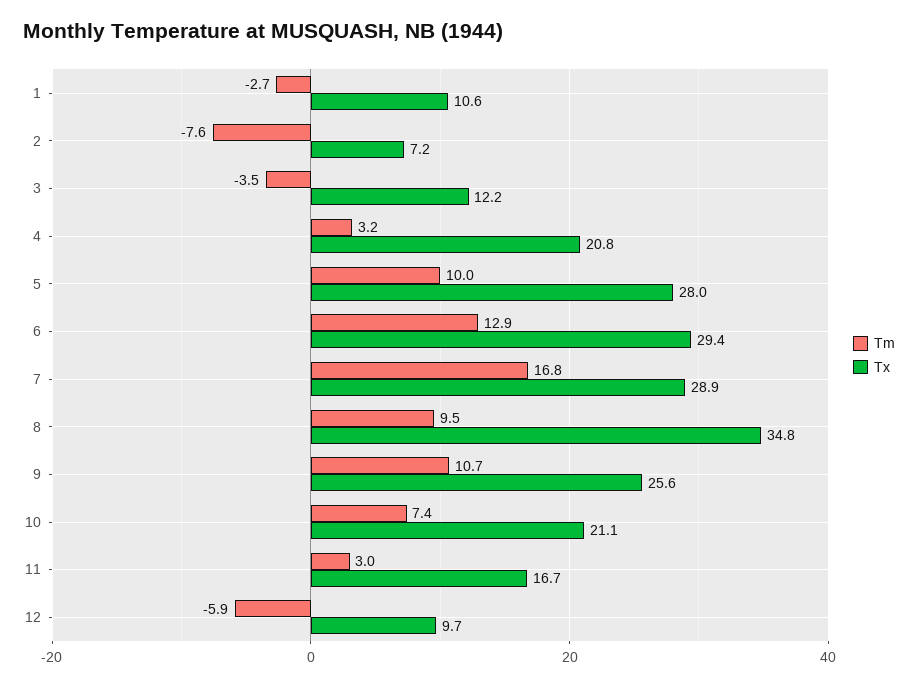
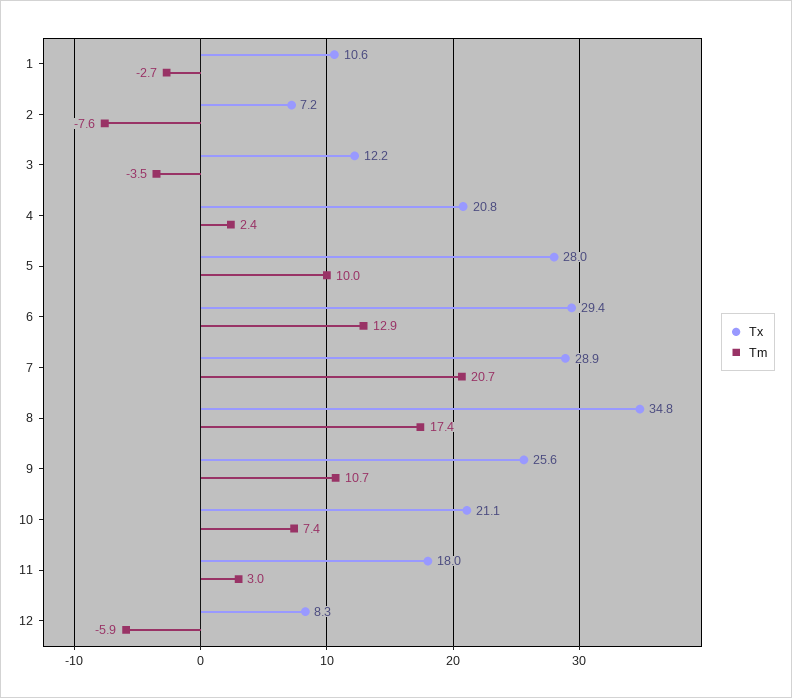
  {
    "Tm": {
      "1": -2.7,
      "2": -7.6,
      "3": -3.5,
-     "4": 3.2,
+     "4": 2.4,
      "5": 10,
      "6": 12.9,
-     "7": 16.8,
+     "7": 20.7,
-     "8": 9.5,
+     "8": 17.4,
      "9": 10.7,
      "10": 7.4,
      "11": 3,
      "12": -5.9
    },
    "Tx": {
      "1": 10.6,
      "2": 7.2,
      "3": 12.2,
      "4": 20.8,
      "5": 28,
      "6": 29.4,
      "7": 28.9,
      "8": 34.8,
      "9": 25.6,
      "10": 21.1,
-     "11": 16.7,
+     "11": 18,
-     "12": 9.7
+     "12": 8.3
    }
  }

